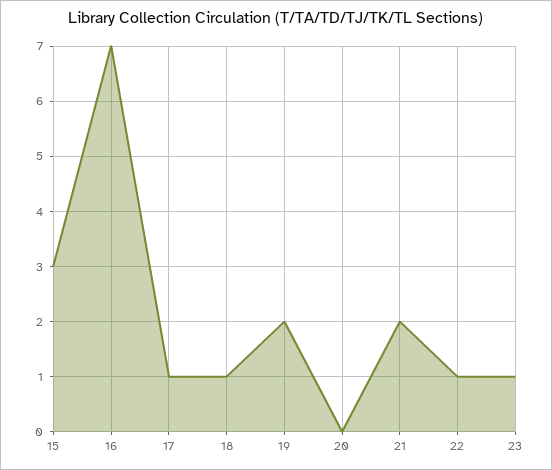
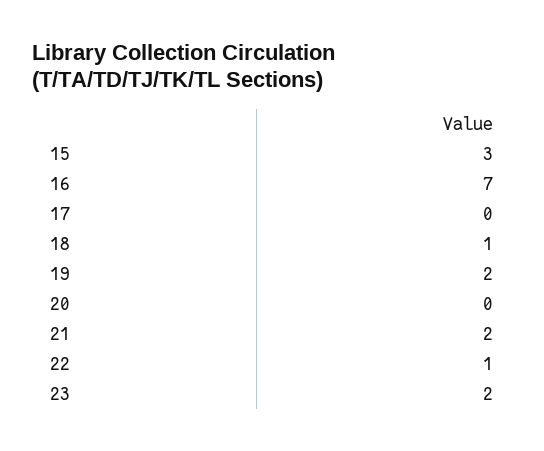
  {
    "15": 3,
    "16": 7,
-   "17": 1,
+   "17": 0,
    "18": 1,
    "19": 2,
    "20": 0,
    "21": 2,
    "22": 1,
-   "23": 1
+   "23": 2
  }

